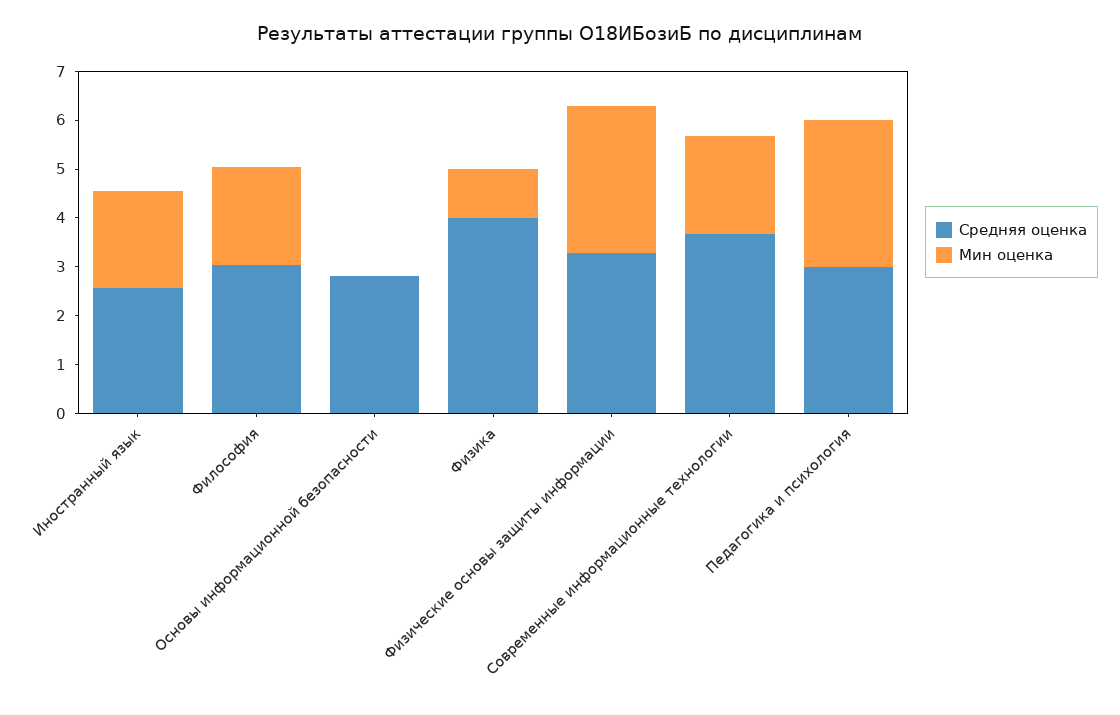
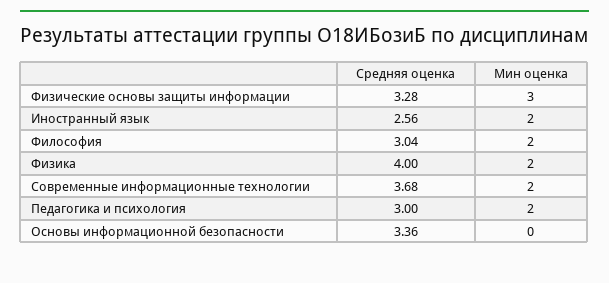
  {
    "Средняя оценка": {
      "Иностранный язык": 2.56,
      "Философия": 3.04,
-     "Основы информационной безопасности": 2.8,
+     "Основы информационной безопасности": 3.36,
      "Физика": 4,
      "Физические основы защиты информации": 3.28,
      "Современные информационные технологии": 3.68,
      "Педагогика и психология": 3
    },
    "Мин оценка": {
      "Иностранный язык": 2,
      "Философия": 2,
      "Основы информационной безопасности": 0,
-     "Физика": 1,
+     "Физика": 2,
      "Физические основы защиты информации": 3,
      "Современные информационные технологии": 2,
-     "Педагогика и психология": 3
+     "Педагогика и психология": 2
    }
  }

